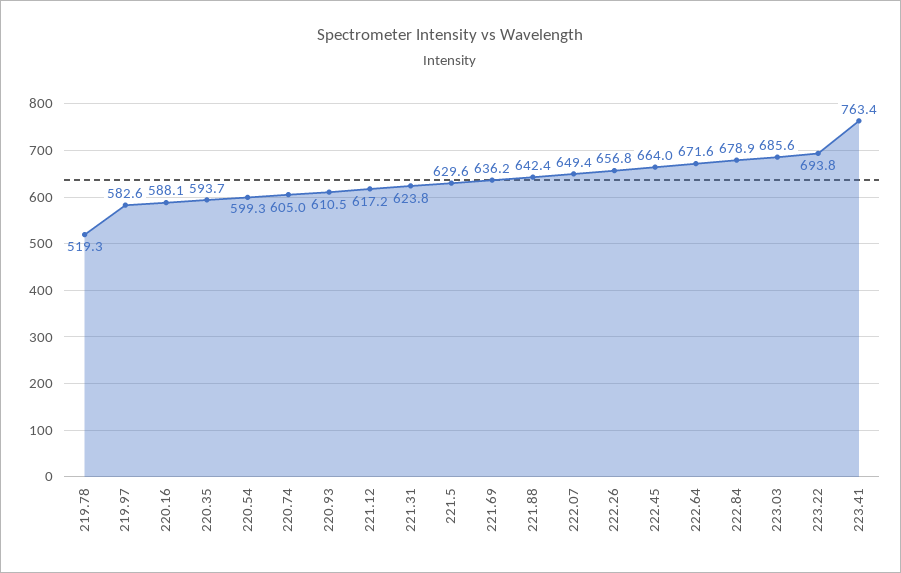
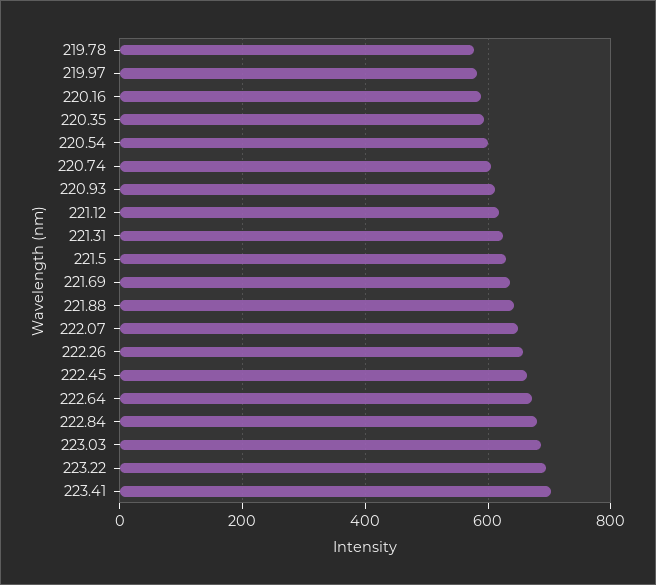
  {
-   "219.78": 519.3,
+   "219.78": 580,
    "219.97": 582.6,
    "220.16": 588.1,
    "220.35": 593.7,
    "220.54": 599.3,
    "220.74": 605,
    "220.93": 610.5,
    "221.12": 617.2,
    "221.31": 623.8,
    "221.5": 629.6,
    "221.69": 636.2,
    "221.88": 642.4,
    "222.07": 649.4,
    "222.26": 656.8,
    "222.45": 664,
    "222.64": 671.6,
    "222.84": 678.9,
    "223.03": 685.6,
    "223.22": 693.8,
-   "223.41": 763.4
+   "223.41": 700
  }

